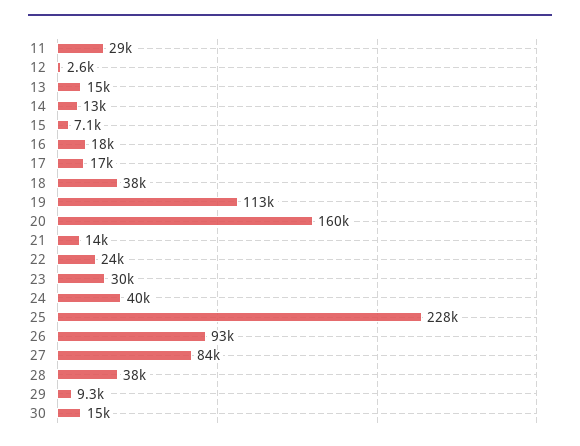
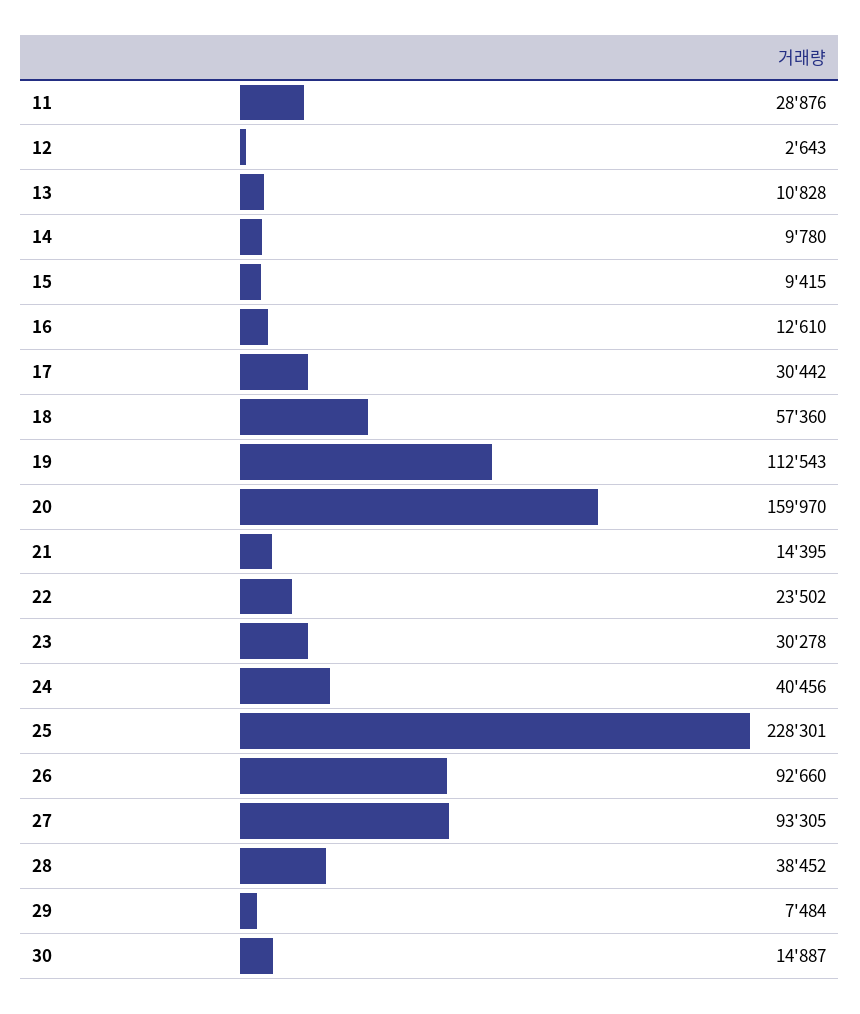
  {
    "11": 28876,
    "12": 2643,
-   "13": 15000,
+   "13": 10828,
-   "14": 13000,
+   "14": 9780,
-   "15": 7100,
+   "15": 9415,
-   "16": 18000,
+   "16": 12610,
-   "17": 17000,
+   "17": 30442,
-   "18": 38000,
+   "18": 57360,
    "19": 112543,
    "20": 159970,
    "21": 14395,
    "22": 23502,
    "23": 30278,
    "24": 40456,
    "25": 228301,
    "26": 92660,
-   "27": 84000,
+   "27": 93305,
    "28": 38452,
-   "29": 9300,
+   "29": 7484,
    "30": 14887
  }

